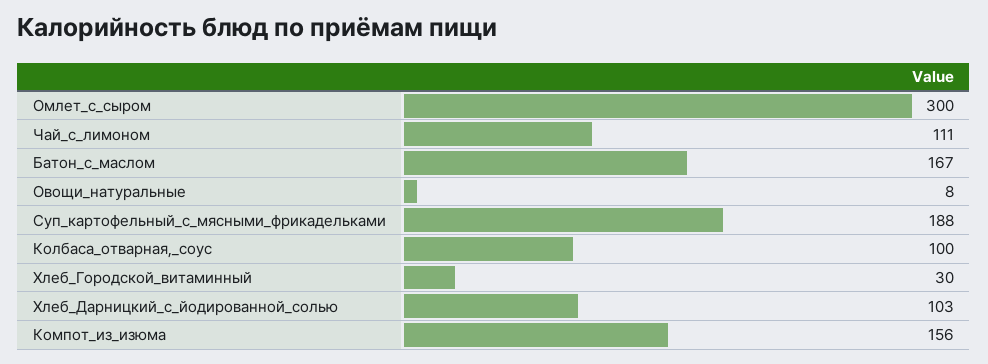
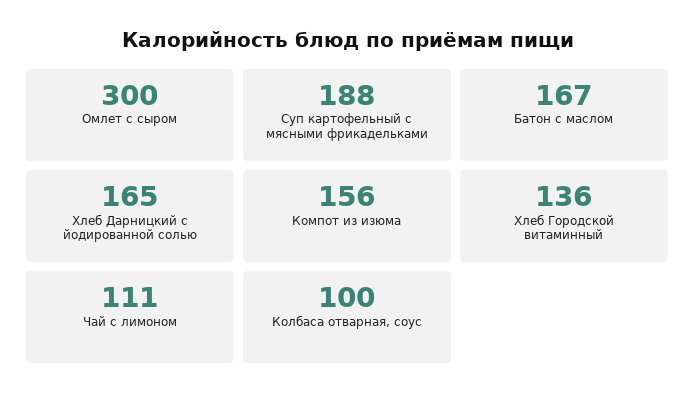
  {
    "Омлет_с_сыром": 300,
    "Чай_с_лимоном": 111,
    "Батон_с_маслом": 167,
-   "Овощи_натуральные": 8,
    "Суп_картофельный_с_мясными_фрикадельками": 188,
    "Колбаса_отварная,_соус": 100,
-   "Хлеб_Городской_витаминный": 30,
+   "Хлеб_Городской_витаминный": 136,
-   "Хлеб_Дарницкий_с_йодированной_солью": 103,
+   "Хлеб_Дарницкий_с_йодированной_солью": 165,
    "Компот_из_изюма": 156
  }

